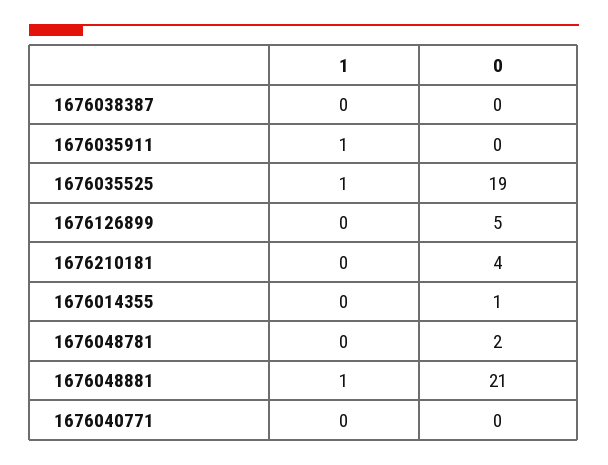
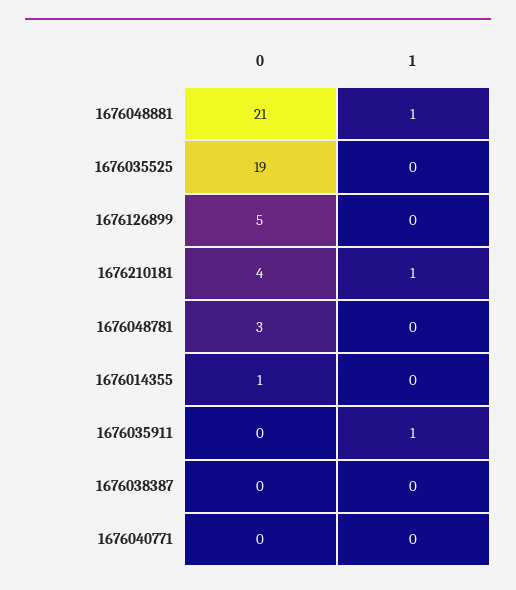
  {
    "1": {
      "1676038387": 0,
      "1676035911": 1,
-     "1676035525": 1,
+     "1676035525": 0,
      "1676126899": 0,
-     "1676210181": 0,
+     "1676210181": 1,
      "1676014355": 0,
      "1676048781": 0,
      "1676048881": 1,
      "1676040771": 0
    },
    "0": {
      "1676038387": 0,
      "1676035911": 0,
      "1676035525": 19,
      "1676126899": 5,
      "1676210181": 4,
      "1676014355": 1,
-     "1676048781": 2,
+     "1676048781": 3,
      "1676048881": 21,
      "1676040771": 0
    }
  }

